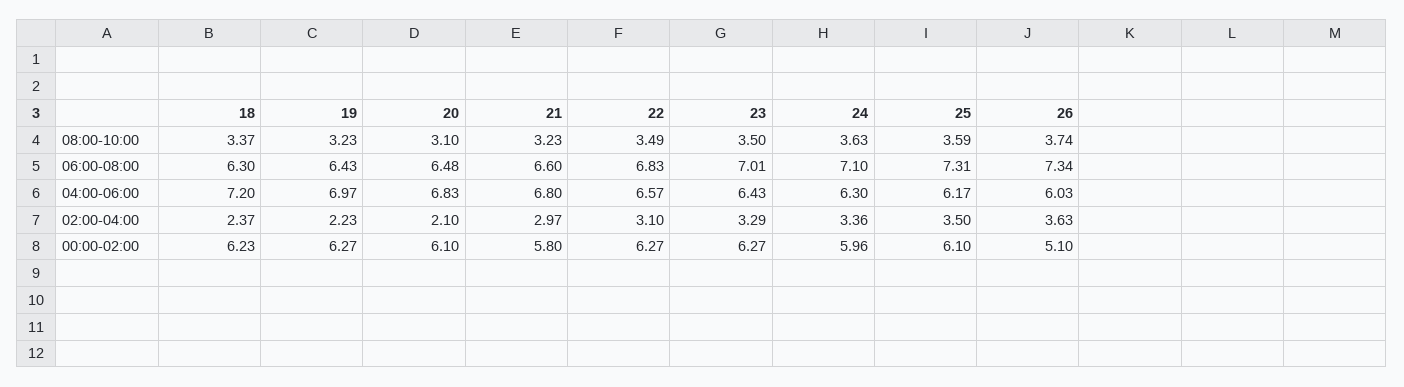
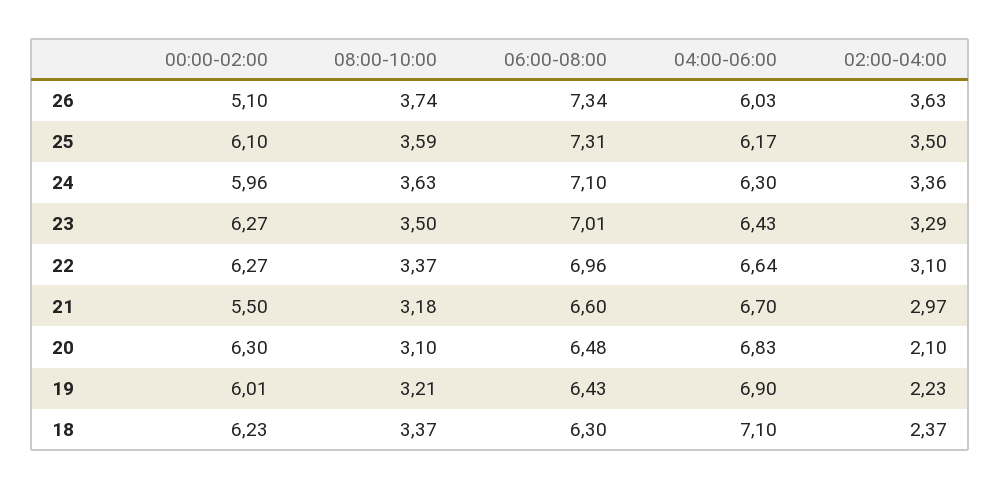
  {
    "18": {
      "08:00-10:00": 3.37,
      "06:00-08:00": 6.3,
-     "04:00-06:00": 7.2,
+     "04:00-06:00": 7.1,
      "02:00-04:00": 2.37,
      "00:00-02:00": 6.23
    },
    "19": {
-     "08:00-10:00": 3.23,
+     "08:00-10:00": 3.21,
      "06:00-08:00": 6.43,
-     "04:00-06:00": 6.97,
+     "04:00-06:00": 6.9,
      "02:00-04:00": 2.23,
-     "00:00-02:00": 6.27
+     "00:00-02:00": 6.01
    },
    "20": {
      "08:00-10:00": 3.1,
      "06:00-08:00": 6.48,
      "04:00-06:00": 6.83,
      "02:00-04:00": 2.1,
-     "00:00-02:00": 6.1
+     "00:00-02:00": 6.3
    },
    "21": {
-     "08:00-10:00": 3.23,
+     "08:00-10:00": 3.18,
      "06:00-08:00": 6.6,
-     "04:00-06:00": 6.8,
+     "04:00-06:00": 6.7,
      "02:00-04:00": 2.97,
-     "00:00-02:00": 5.8
+     "00:00-02:00": 5.5
    },
    "22": {
-     "08:00-10:00": 3.49,
+     "08:00-10:00": 3.37,
-     "06:00-08:00": 6.83,
+     "06:00-08:00": 6.96,
-     "04:00-06:00": 6.57,
+     "04:00-06:00": 6.64,
      "02:00-04:00": 3.1,
      "00:00-02:00": 6.27
    },
    "23": {
      "08:00-10:00": 3.5,
      "06:00-08:00": 7.01,
      "04:00-06:00": 6.43,
      "02:00-04:00": 3.29,
      "00:00-02:00": 6.27
    },
    "24": {
      "08:00-10:00": 3.63,
      "06:00-08:00": 7.1,
      "04:00-06:00": 6.3,
      "02:00-04:00": 3.36,
      "00:00-02:00": 5.96
    },
    "25": {
      "08:00-10:00": 3.59,
      "06:00-08:00": 7.31,
      "04:00-06:00": 6.17,
      "02:00-04:00": 3.5,
      "00:00-02:00": 6.1
    },
    "26": {
      "08:00-10:00": 3.74,
      "06:00-08:00": 7.34,
      "04:00-06:00": 6.03,
      "02:00-04:00": 3.63,
      "00:00-02:00": 5.1
    }
  }

